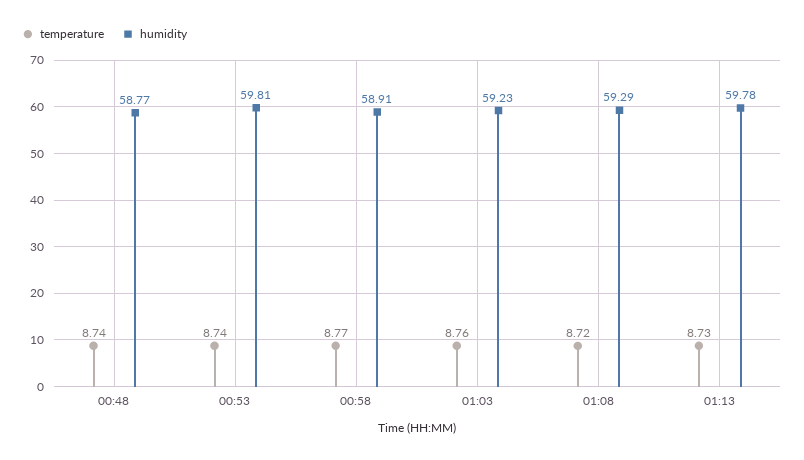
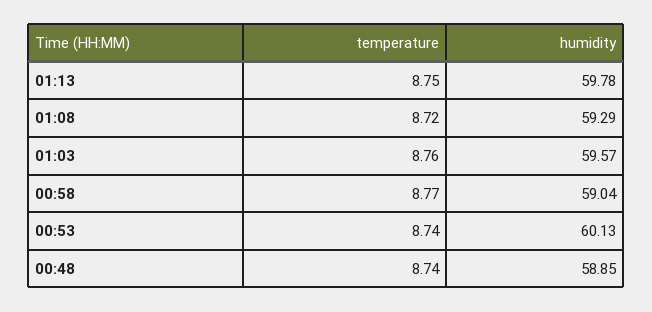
  {
    "temperature": {
      "00:48": 8.74,
      "00:53": 8.74,
      "00:58": 8.77,
      "01:03": 8.76,
      "01:08": 8.72,
-     "01:13": 8.73
+     "01:13": 8.75
    },
    "humidity": {
-     "00:48": 58.77,
+     "00:48": 58.85,
-     "00:53": 59.81,
+     "00:53": 60.13,
-     "00:58": 58.91,
+     "00:58": 59.04,
-     "01:03": 59.23,
+     "01:03": 59.57,
      "01:08": 59.29,
      "01:13": 59.78
    }
  }

